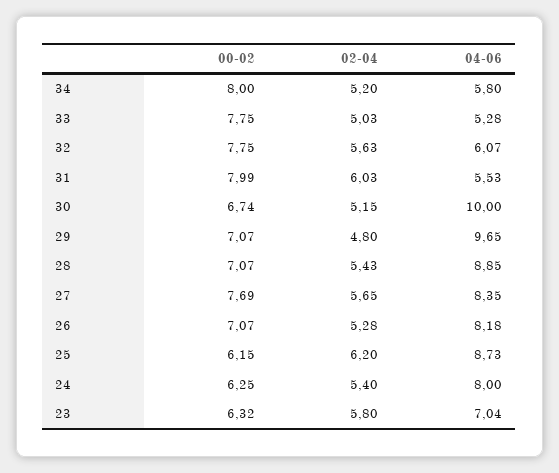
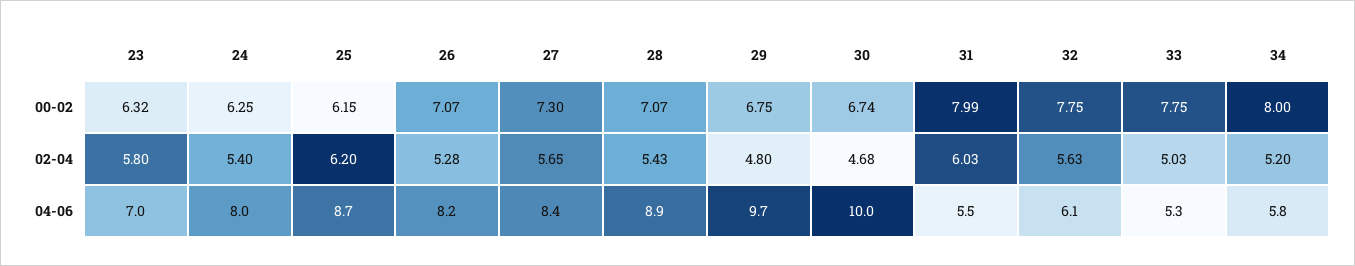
  {
    "00-02": {
      "34": 8,
      "33": 7.75,
      "32": 7.75,
      "31": 7.99,
      "30": 6.74,
-     "29": 7.07,
+     "29": 6.75,
      "28": 7.07,
-     "27": 7.69,
+     "27": 7.3,
      "26": 7.07,
      "25": 6.15,
      "24": 6.25,
      "23": 6.32
    },
    "02-04": {
      "34": 5.2,
      "33": 5.03,
      "32": 5.63,
      "31": 6.03,
-     "30": 5.15,
+     "30": 4.68,
      "29": 4.8,
      "28": 5.43,
      "27": 5.65,
      "26": 5.28,
      "25": 6.2,
      "24": 5.4,
      "23": 5.8
    },
    "04-06": {
      "34": 5.8,
      "33": 5.28,
      "32": 6.07,
      "31": 5.53,
      "30": 10,
      "29": 9.65,
      "28": 8.85,
      "27": 8.35,
      "26": 8.18,
      "25": 8.73,
      "24": 8,
      "23": 7.04
    }
  }

